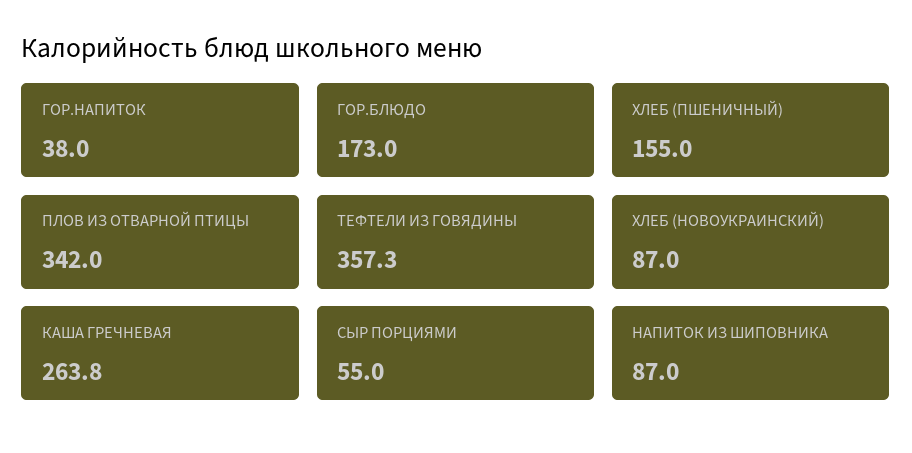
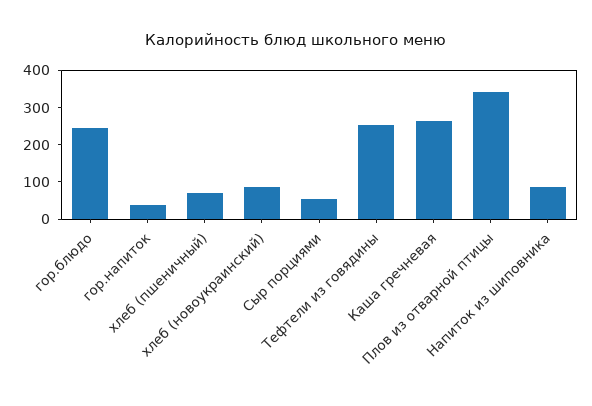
  {
    "ГОР.НАПИТОК": 38,
-   "ГОР.БЛЮДО": 173,
+   "ГОР.БЛЮДО": 250,
-   "ХЛЕБ (ПШЕНИЧНЫЙ)": 155,
+   "ХЛЕБ (ПШЕНИЧНЫЙ)": 75,
    "ПЛОВ ИЗ ОТВАРНОЙ ПТИЦЫ": 342,
-   "ТЕФТЕЛИ ИЗ ГОВЯДИНЫ": 357.3,
+   "ТЕФТЕЛИ ИЗ ГОВЯДИНЫ": 250,
    "ХЛЕБ (НОВОУКРАИНСКИЙ)": 87,
    "КАША ГРЕЧНЕВАЯ": 263.8,
    "СЫР ПОРЦИЯМИ": 55,
    "НАПИТОК ИЗ ШИПОВНИКА": 87
  }

